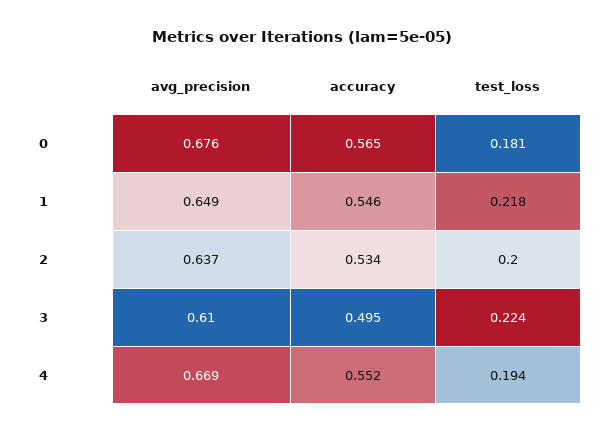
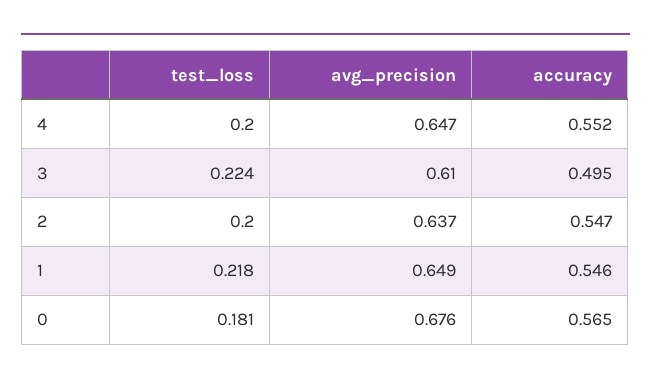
  {
    "avg_precision": {
      "0": 0.676,
      "1": 0.649,
      "2": 0.637,
      "3": 0.61,
-     "4": 0.669
+     "4": 0.647
    },
    "accuracy": {
      "0": 0.565,
      "1": 0.546,
-     "2": 0.534,
+     "2": 0.547,
      "3": 0.495,
      "4": 0.552
    },
    "test_loss": {
      "0": 0.181,
      "1": 0.218,
      "2": 0.2,
      "3": 0.224,
-     "4": 0.194
+     "4": 0.2
    }
  }

